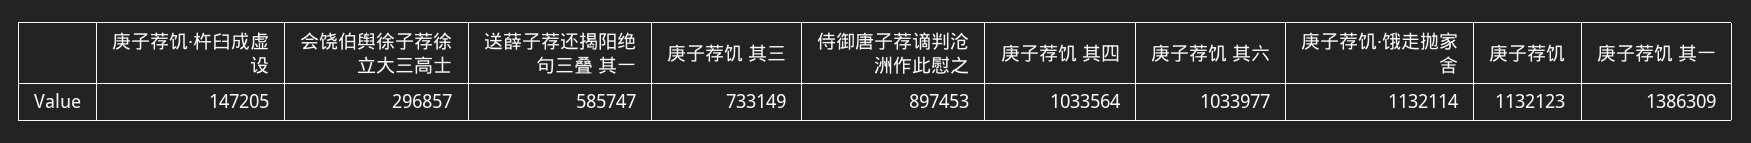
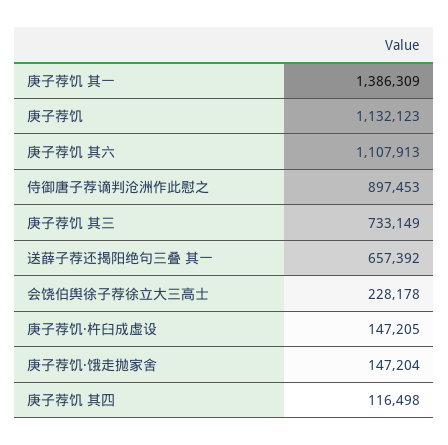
  {
    "庚子荐饥·杵臼成虚设": 147205,
-   "会饶伯舆徐子荐徐立大三高士": 296857,
+   "会饶伯舆徐子荐徐立大三高士": 228178,
-   "送薛子荐还揭阳绝句三叠 其一": 585747,
+   "送薛子荐还揭阳绝句三叠 其一": 657392,
    "庚子荐饥 其三": 733149,
    "侍御唐子荐谪判沧洲作此慰之": 897453,
-   "庚子荐饥 其四": 1033564,
+   "庚子荐饥 其四": 116498,
-   "庚子荐饥 其六": 1033977,
+   "庚子荐饥 其六": 1107913,
-   "庚子荐饥·饿走抛家舍": 1132114,
+   "庚子荐饥·饿走抛家舍": 147204,
    "庚子荐饥": 1132123,
    "庚子荐饥 其一": 1386309
  }

